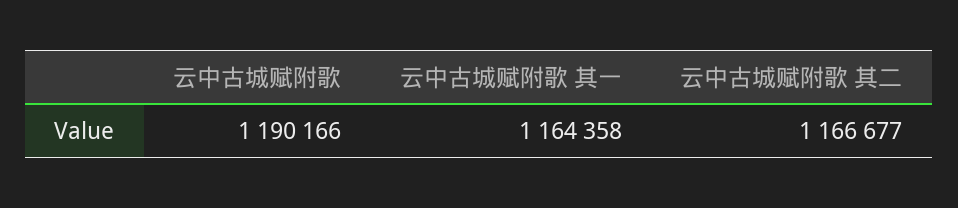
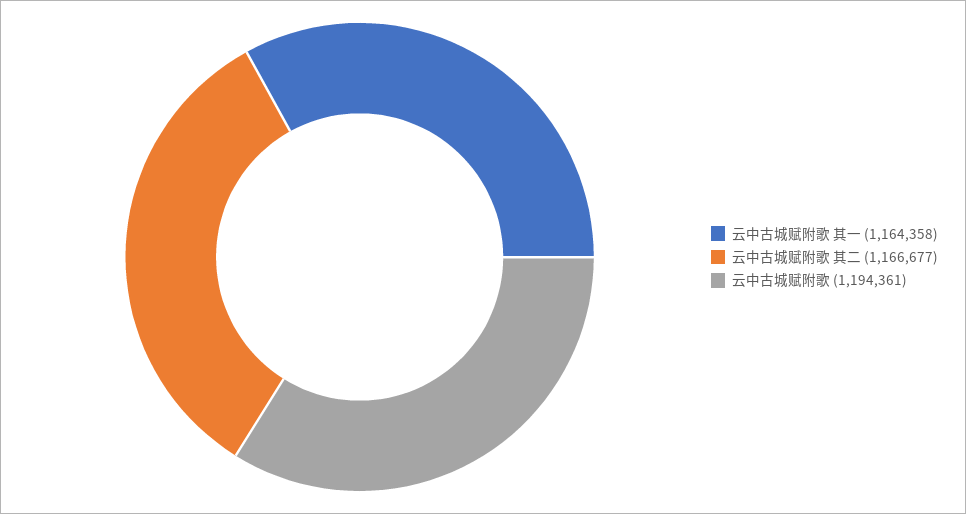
  {
-   "云中古城赋附歌": 1190166,
+   "云中古城赋附歌": 1194361,
    "云中古城赋附歌 其一": 1164358,
    "云中古城赋附歌 其二": 1166677
  }

